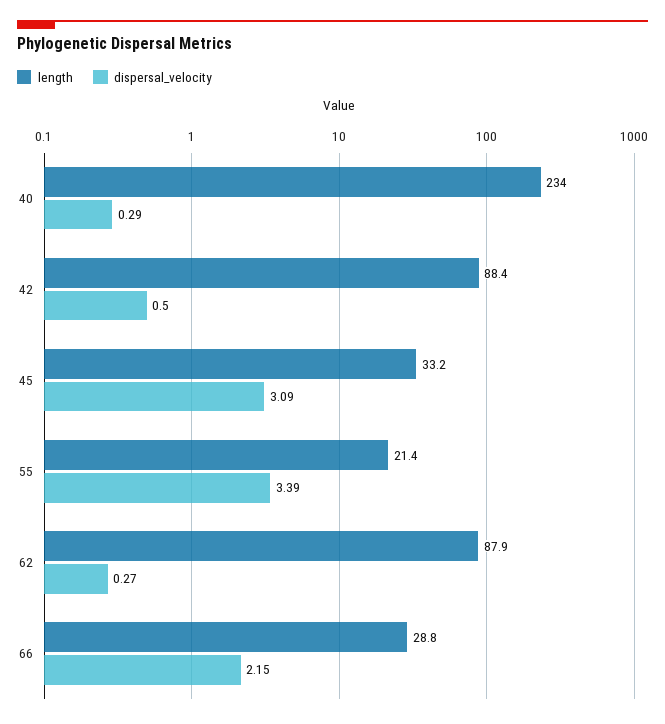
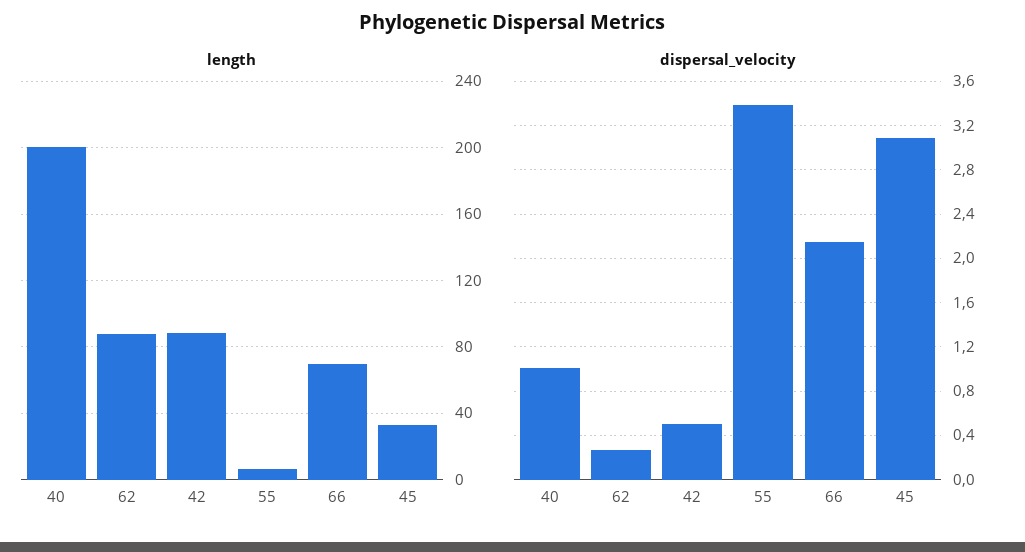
  {
    "length": {
-     "40": 234,
+     "40": 200,
      "42": 88.4,
      "45": 33.2,
-     "55": 21.4,
+     "55": 5,
      "62": 87.9,
-     "66": 28.8
+     "66": 70
    },
    "dispersal_velocity": {
-     "40": 0.29,
+     "40": 1,
      "42": 0.5,
      "45": 3.09,
      "55": 3.39,
      "62": 0.27,
      "66": 2.15
    }
  }

